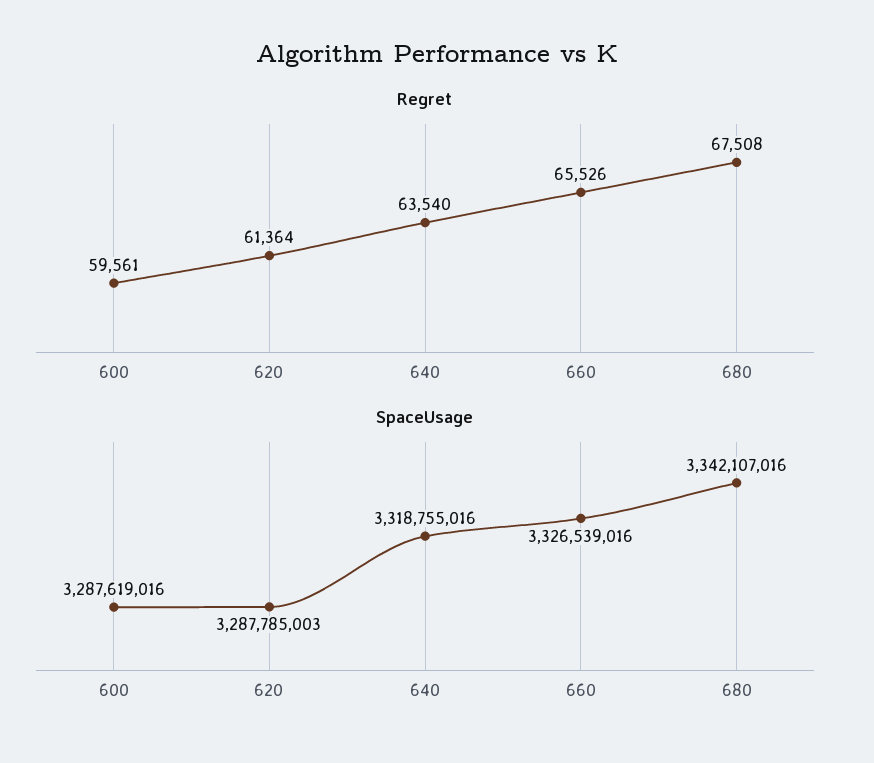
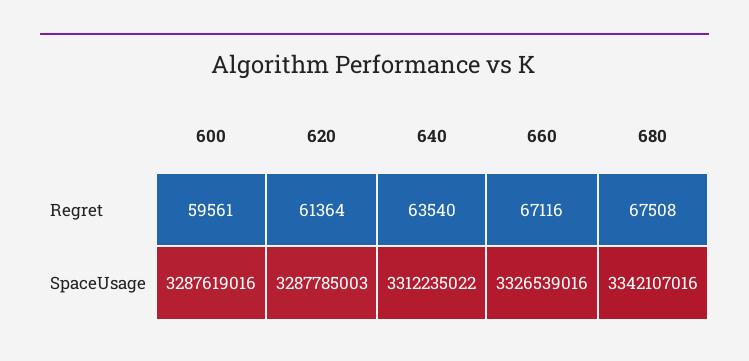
  {
    "Regret": {
      "600": 59561,
      "620": 61364,
      "640": 63540,
-     "660": 65526,
+     "660": 67116,
      "680": 67508
    },
    "SpaceUsage": {
      "600": 3287619016,
      "620": 3287785003,
-     "640": 3318755016,
+     "640": 3312235022,
      "660": 3326539016,
      "680": 3342107016
    }
  }

